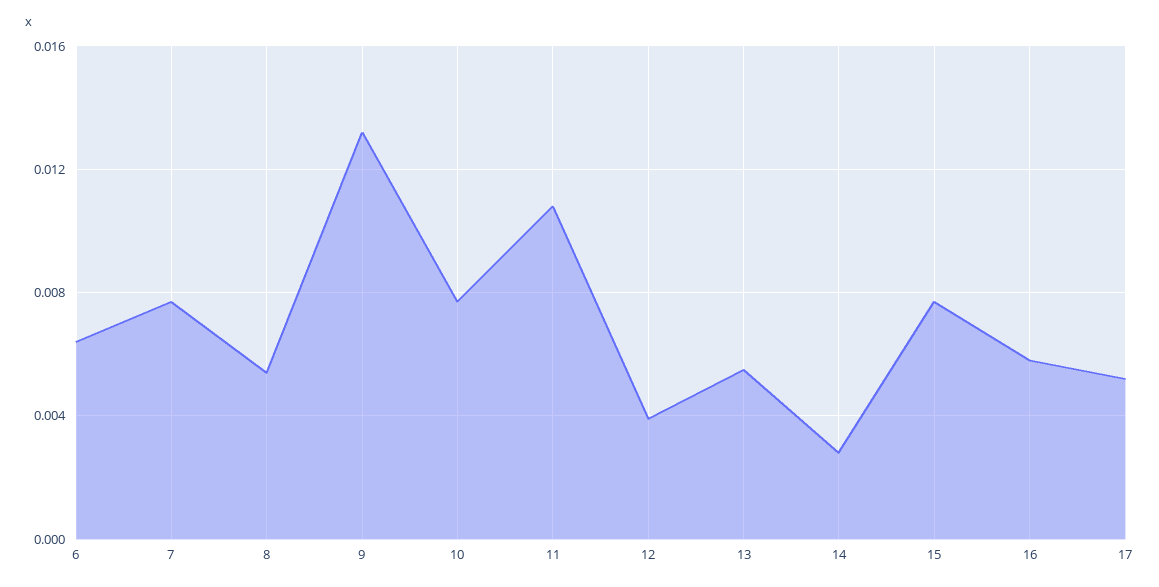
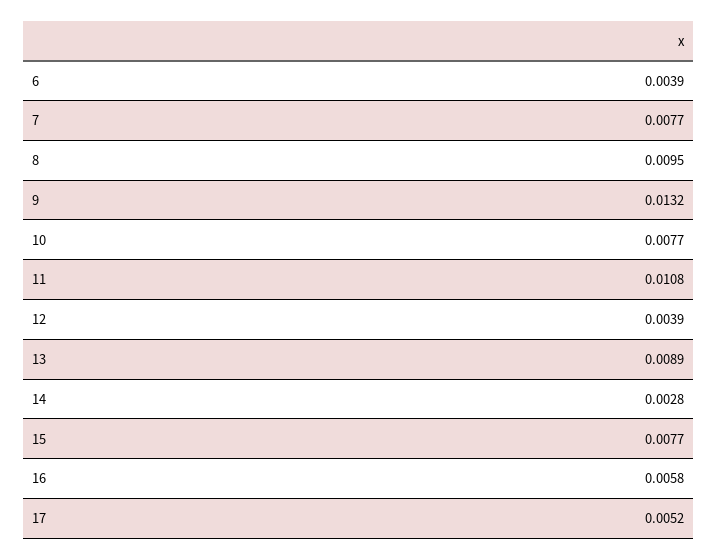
  {
-   "6": 0.0065,
+   "6": 0.0039,
    "7": 0.0077,
-   "8": 0.0055,
+   "8": 0.0095,
    "9": 0.0132,
    "10": 0.0077,
    "11": 0.0108,
    "12": 0.0039,
-   "13": 0.0055,
+   "13": 0.0089,
    "14": 0.0028,
    "15": 0.0077,
    "16": 0.0058,
    "17": 0.0052
  }

